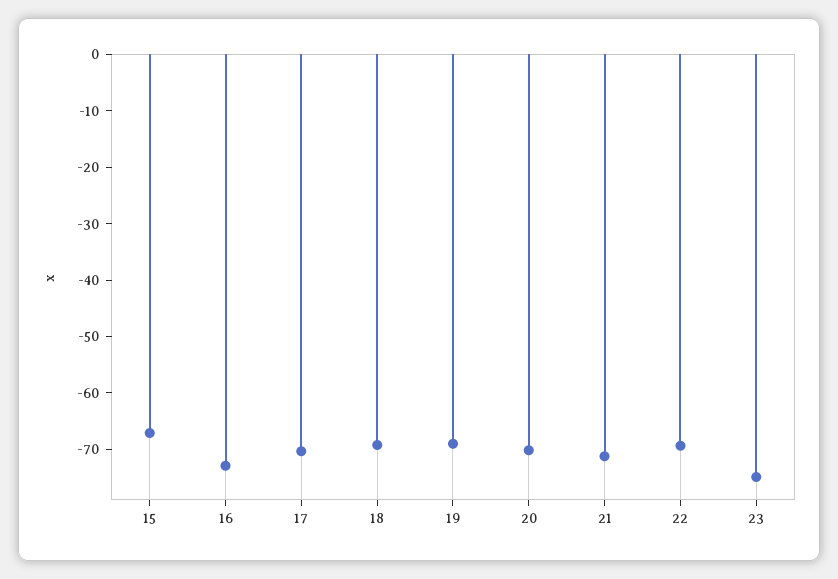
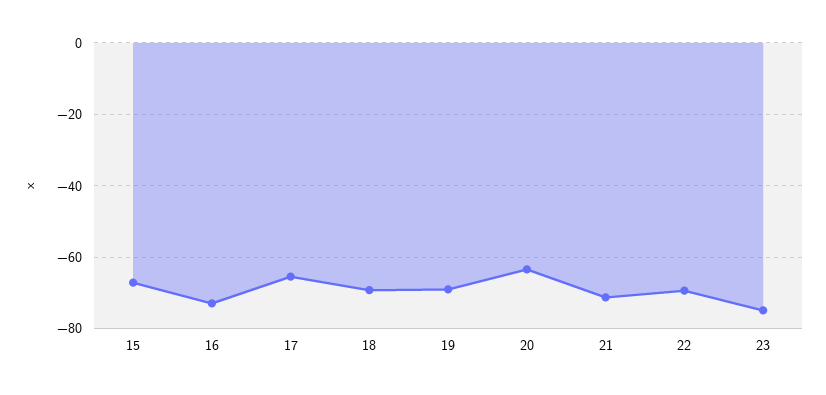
  {
    "15": -68,
    "16": -72,
-   "17": -70,
+   "17": -66,
    "18": -70,
    "19": -70,
-   "20": -70,
+   "20": -64,
    "21": -72,
    "22": -70,
    "23": -74
  }

